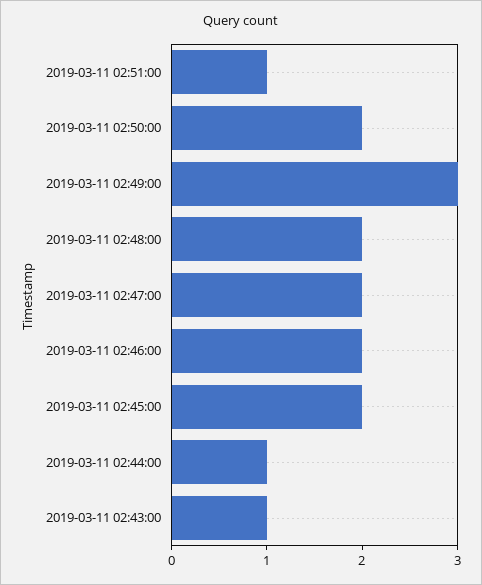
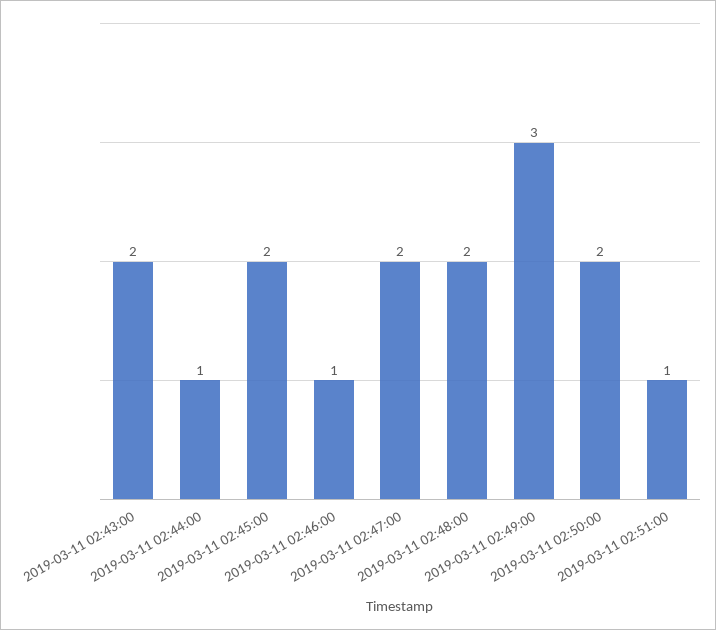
  {
    "2019-03-11 02:51:00": 1,
    "2019-03-11 02:50:00": 2,
    "2019-03-11 02:49:00": 3,
    "2019-03-11 02:48:00": 2,
    "2019-03-11 02:47:00": 2,
-   "2019-03-11 02:46:00": 2,
+   "2019-03-11 02:46:00": 1,
    "2019-03-11 02:45:00": 2,
    "2019-03-11 02:44:00": 1,
-   "2019-03-11 02:43:00": 1
+   "2019-03-11 02:43:00": 2
  }

